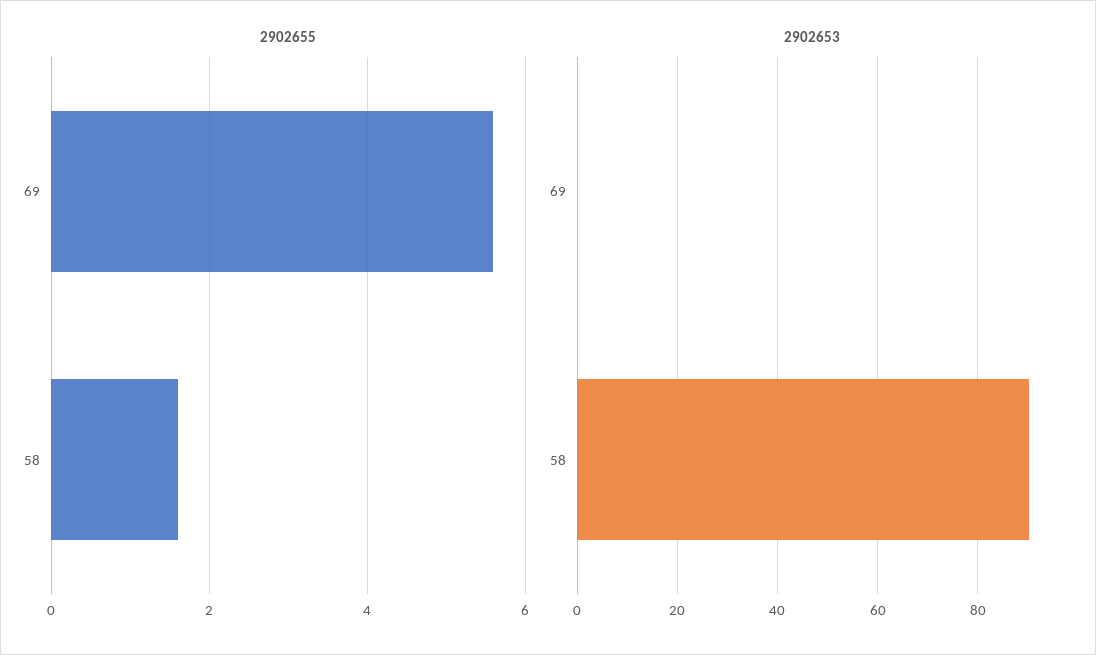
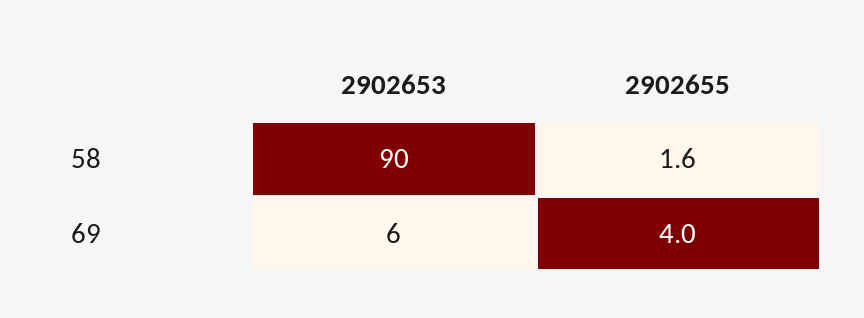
  {
    "2902655": {
-     "69": 5.5,
+     "69": 4,
      "58": 1.6
    },
    "2902653": {
-     "69": 0,
+     "69": 6,
      "58": 90
    }
  }

